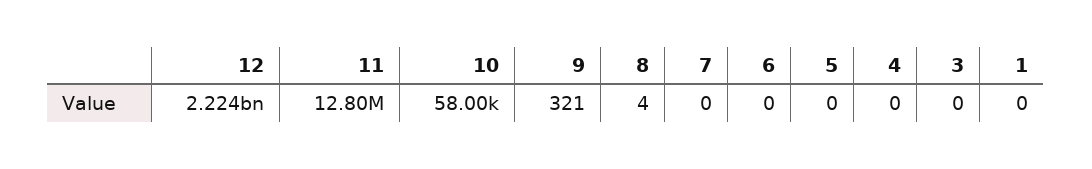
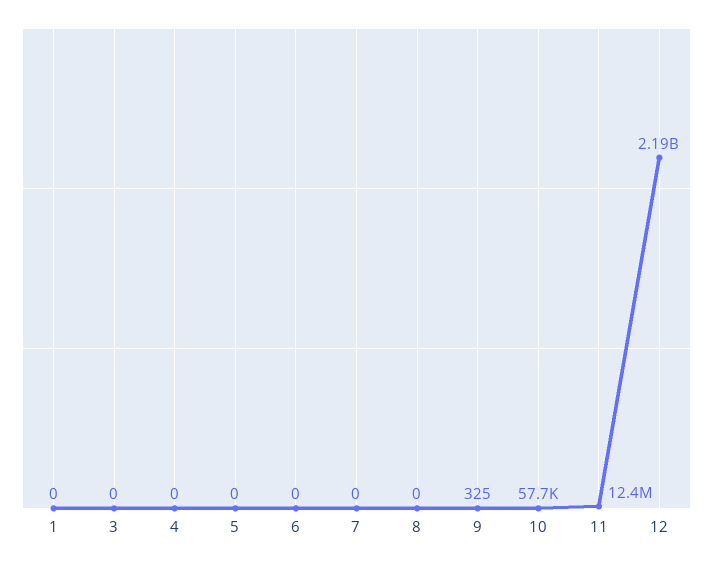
  {
-   "12": 2224000000,
+   "12": 2190000000,
-   "11": 12800000,
+   "11": 12400000,
-   "10": 58000,
+   "10": 57700,
-   "9": 321,
+   "9": 325,
-   "8": 4,
+   "8": 0,
    "7": 0,
    "6": 0,
    "5": 0,
    "4": 0,
    "3": 0,
    "1": 0
  }

